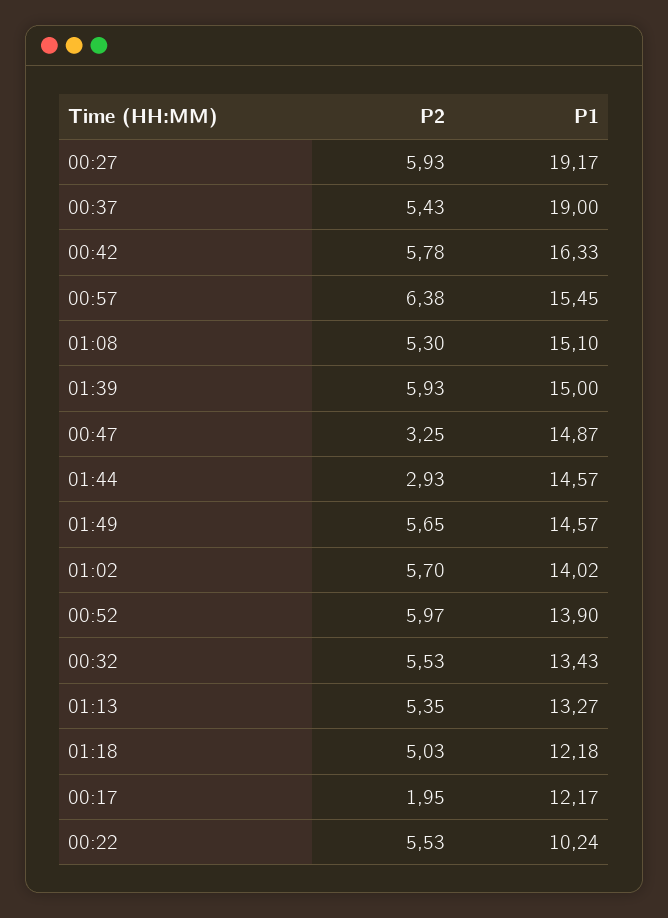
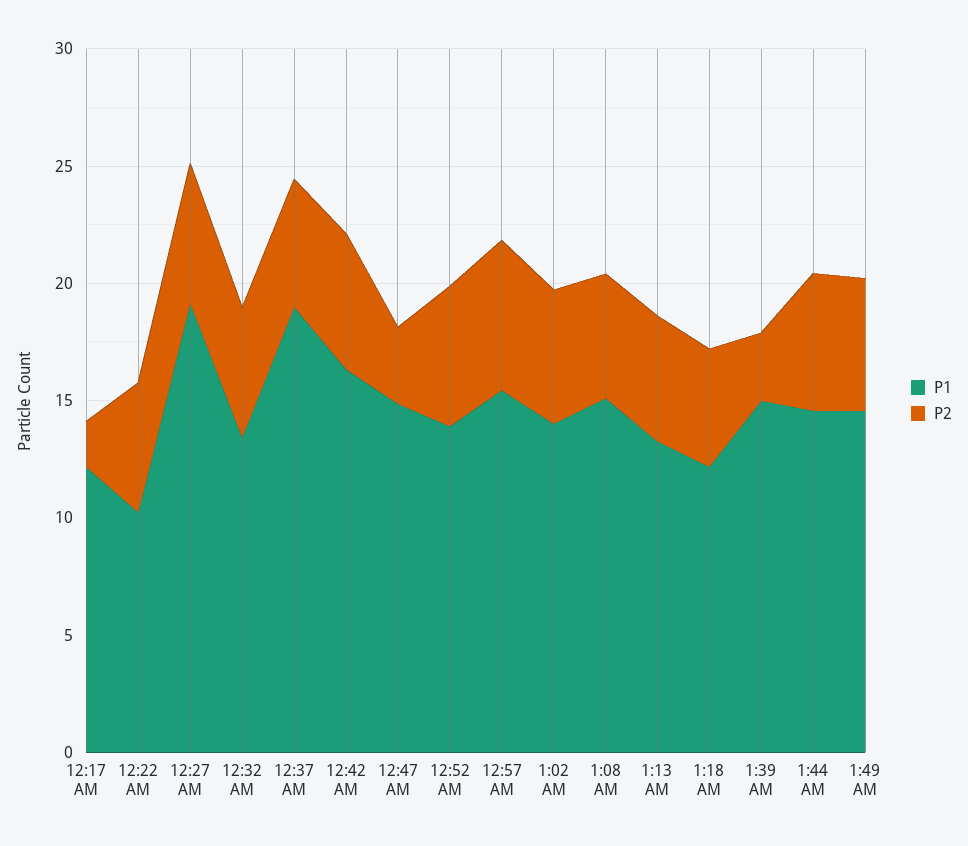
  {
    "P2": {
      "00:27": 5.93,
      "00:37": 5.43,
      "00:42": 5.78,
      "00:57": 6.38,
      "01:08": 5.3,
-     "01:39": 5.93,
+     "01:39": 3,
      "00:47": 3.25,
-     "01:44": 2.93,
+     "01:44": 6,
      "01:49": 5.65,
      "01:02": 5.7,
      "00:52": 5.97,
      "00:32": 5.53,
      "01:13": 5.35,
      "01:18": 5.03,
      "00:17": 1.95,
      "00:22": 5.53
    },
    "P1": {
      "00:27": 19.17,
      "00:37": 19,
      "00:42": 16.33,
      "00:57": 15.45,
      "01:08": 15.1,
      "01:39": 15,
      "00:47": 14.87,
      "01:44": 14.57,
      "01:49": 14.57,
      "01:02": 14.02,
      "00:52": 13.9,
      "00:32": 13.43,
      "01:13": 13.27,
      "01:18": 12.18,
      "00:17": 12.17,
      "00:22": 10.24
    }
  }

